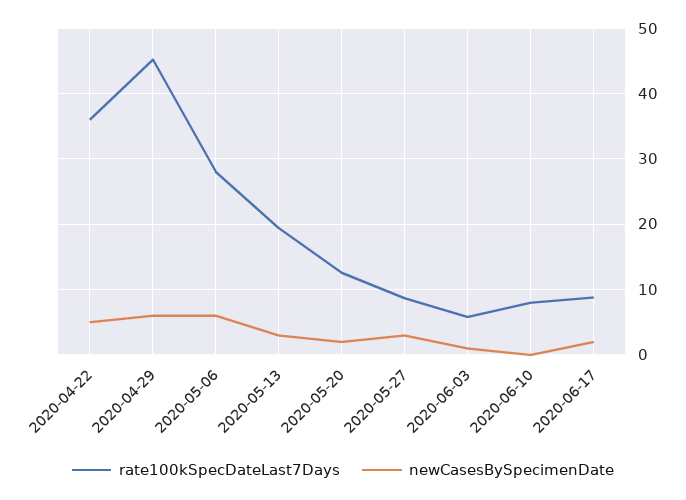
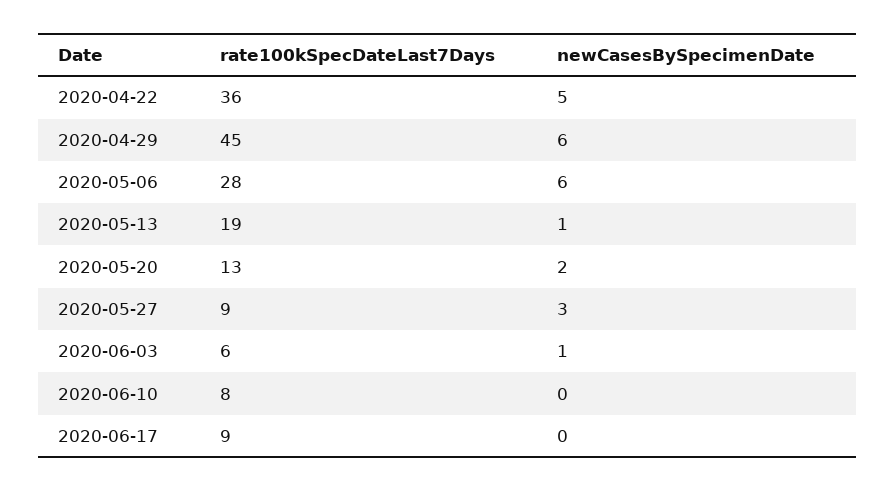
  {
    "rate100kSpecDateLast7Days": {
      "2020-04-22": 36,
      "2020-04-29": 45,
      "2020-05-06": 28,
      "2020-05-13": 19,
      "2020-05-20": 13,
      "2020-05-27": 9,
      "2020-06-03": 6,
      "2020-06-10": 8,
      "2020-06-17": 9
    },
    "newCasesBySpecimenDate": {
      "2020-04-22": 5,
      "2020-04-29": 6,
      "2020-05-06": 6,
-     "2020-05-13": 3,
+     "2020-05-13": 1,
      "2020-05-20": 2,
      "2020-05-27": 3,
      "2020-06-03": 1,
      "2020-06-10": 0,
-     "2020-06-17": 2
+     "2020-06-17": 0
    }
  }

